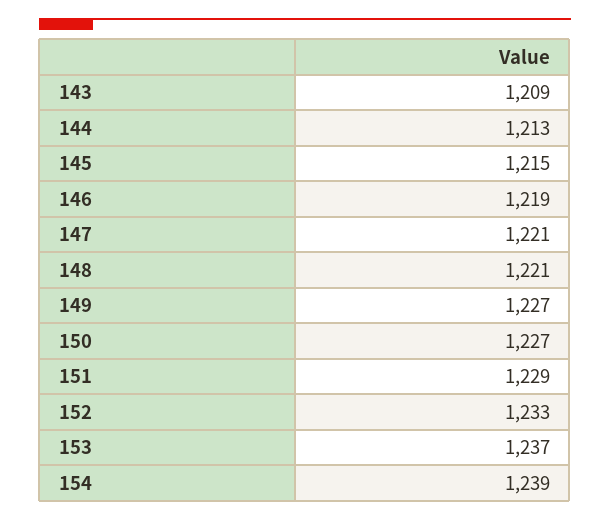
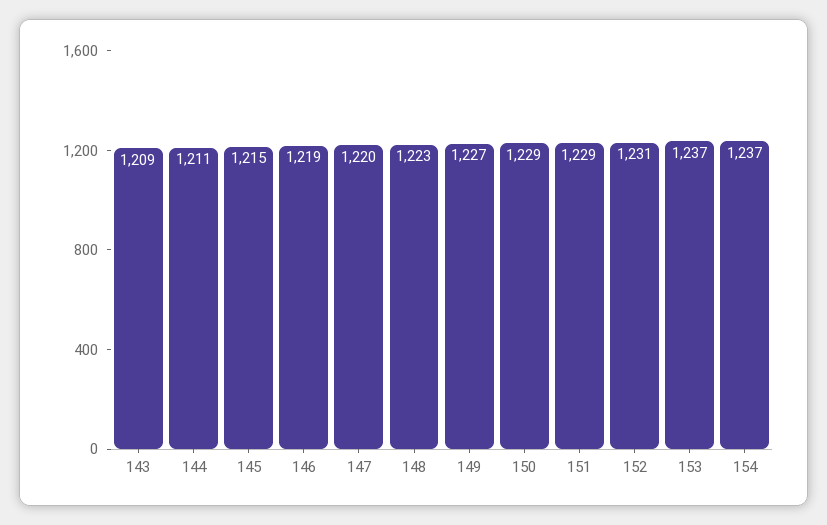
  {
    "143": 1209,
-   "144": 1213,
+   "144": 1211,
    "145": 1215,
    "146": 1219,
-   "147": 1221,
+   "147": 1220,
-   "148": 1221,
+   "148": 1223,
    "149": 1227,
-   "150": 1227,
+   "150": 1229,
    "151": 1229,
-   "152": 1233,
+   "152": 1231,
    "153": 1237,
-   "154": 1239
+   "154": 1237
  }

